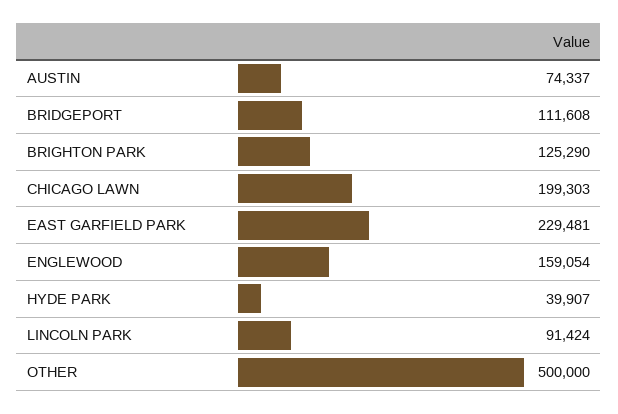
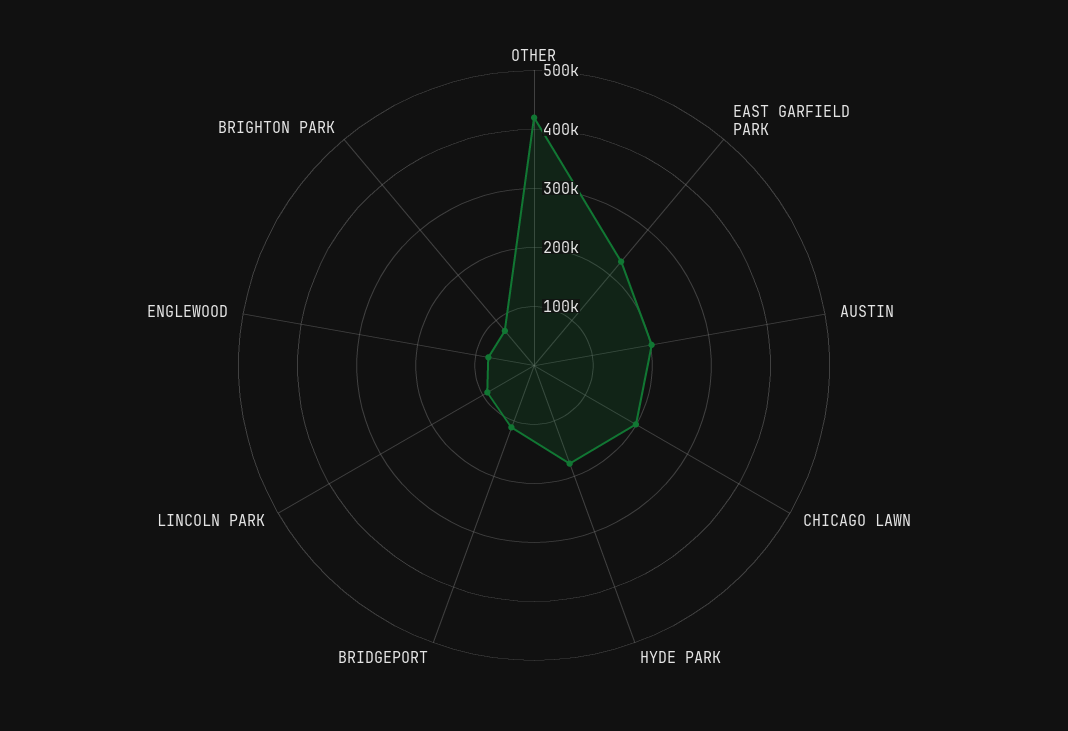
  {
-   "AUSTIN": 74337,
+   "AUSTIN": 200000,
    "BRIDGEPORT": 111608,
-   "BRIGHTON PARK": 125290,
+   "BRIGHTON PARK": 80000,
    "CHICAGO LAWN": 199303,
    "EAST GARFIELD PARK": 229481,
-   "ENGLEWOOD": 159054,
+   "ENGLEWOOD": 80000,
-   "HYDE PARK": 39907,
+   "HYDE PARK": 180000,
    "LINCOLN PARK": 91424,
-   "OTHER": 500000
+   "OTHER": 420000
  }

